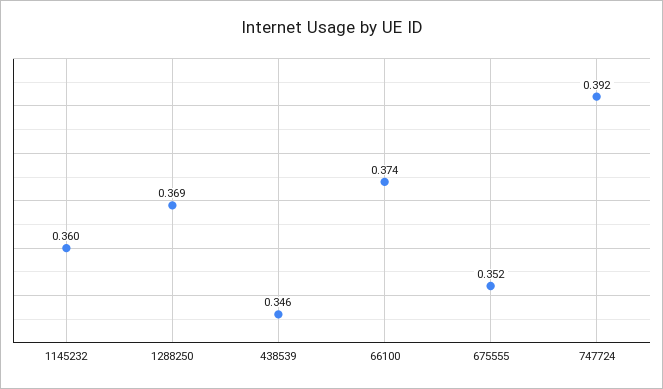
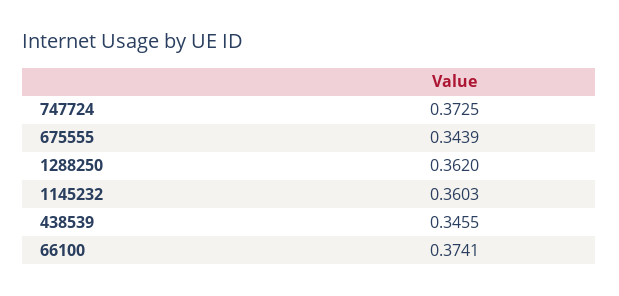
  {
    "1145232": 0.3603,
-   "1288250": 0.369,
+   "1288250": 0.362,
    "438539": 0.3455,
    "66100": 0.3741,
-   "675555": 0.352,
+   "675555": 0.3439,
-   "747724": 0.392
+   "747724": 0.3725
  }

